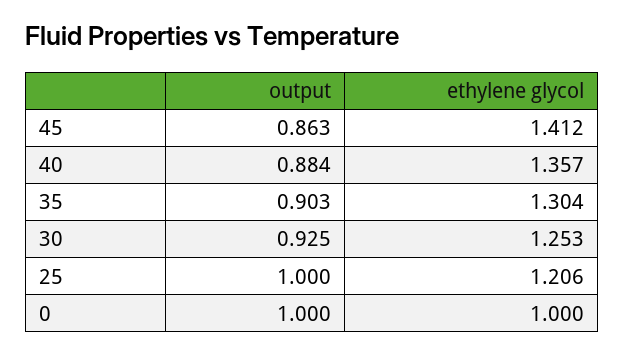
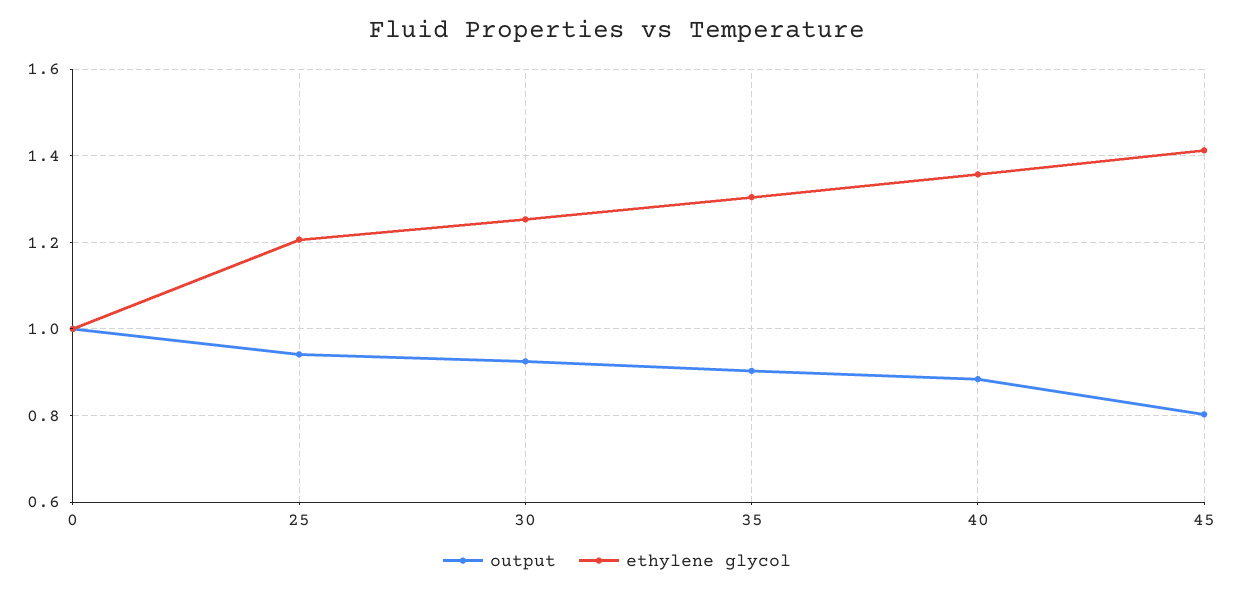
  {
    "output": {
-     "45": 0.863,
+     "45": 0.8,
      "40": 0.884,
      "35": 0.903,
      "30": 0.925,
-     "25": 1,
+     "25": 0.94,
      "0": 1
    },
    "ethylene glycol": {
      "45": 1.412,
      "40": 1.357,
      "35": 1.304,
      "30": 1.253,
      "25": 1.206,
      "0": 1
    }
  }

